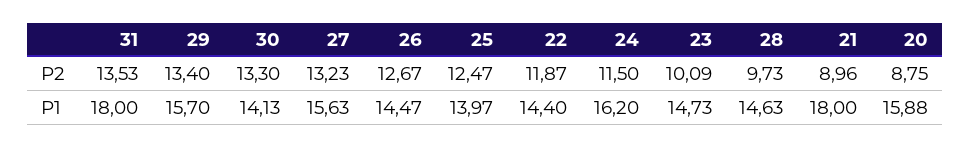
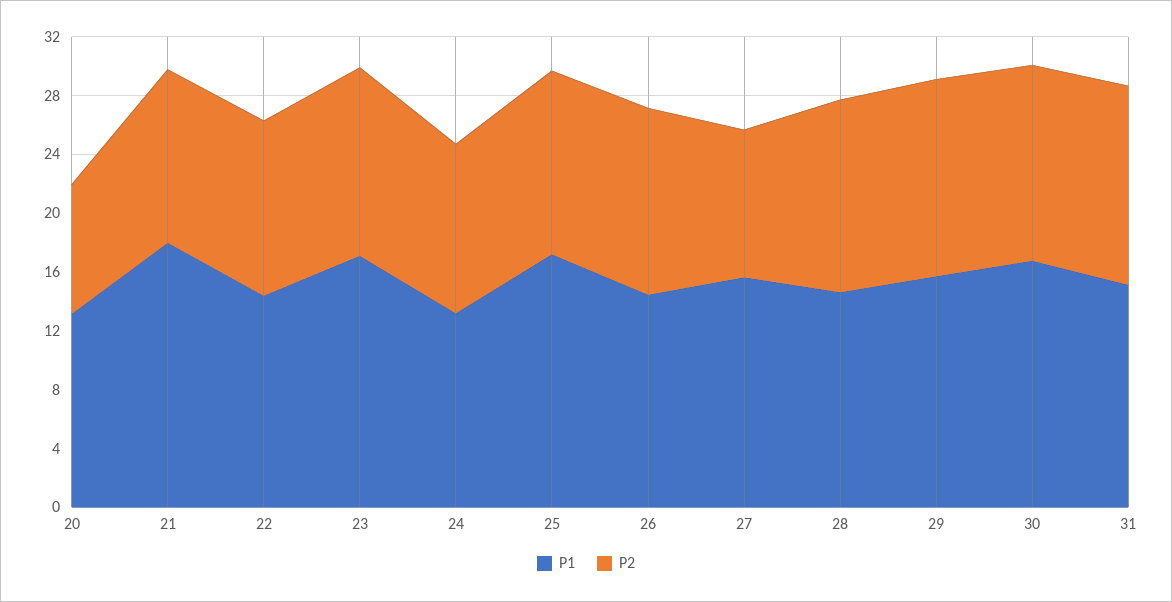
  {
    "P2": {
      "31": 13.53,
      "29": 13.4,
      "30": 13.3,
-     "27": 13.23,
+     "27": 10,
      "26": 12.67,
      "25": 12.47,
      "22": 11.87,
      "24": 11.5,
-     "23": 10.09,
+     "23": 13,
-     "28": 9.73,
+     "28": 13,
-     "21": 8.96,
+     "21": 12,
      "20": 8.75
    },
    "P1": {
-     "31": 18,
+     "31": 15,
      "29": 15.7,
-     "30": 14.13,
+     "30": 17,
      "27": 15.63,
      "26": 14.47,
-     "25": 13.97,
+     "25": 17,
      "22": 14.4,
-     "24": 16.2,
+     "24": 13,
-     "23": 14.73,
+     "23": 17,
      "28": 14.63,
      "21": 18,
-     "20": 15.88
+     "20": 13
    }
  }

